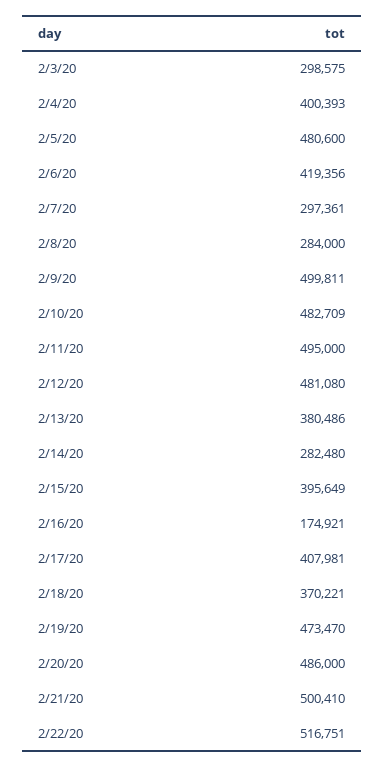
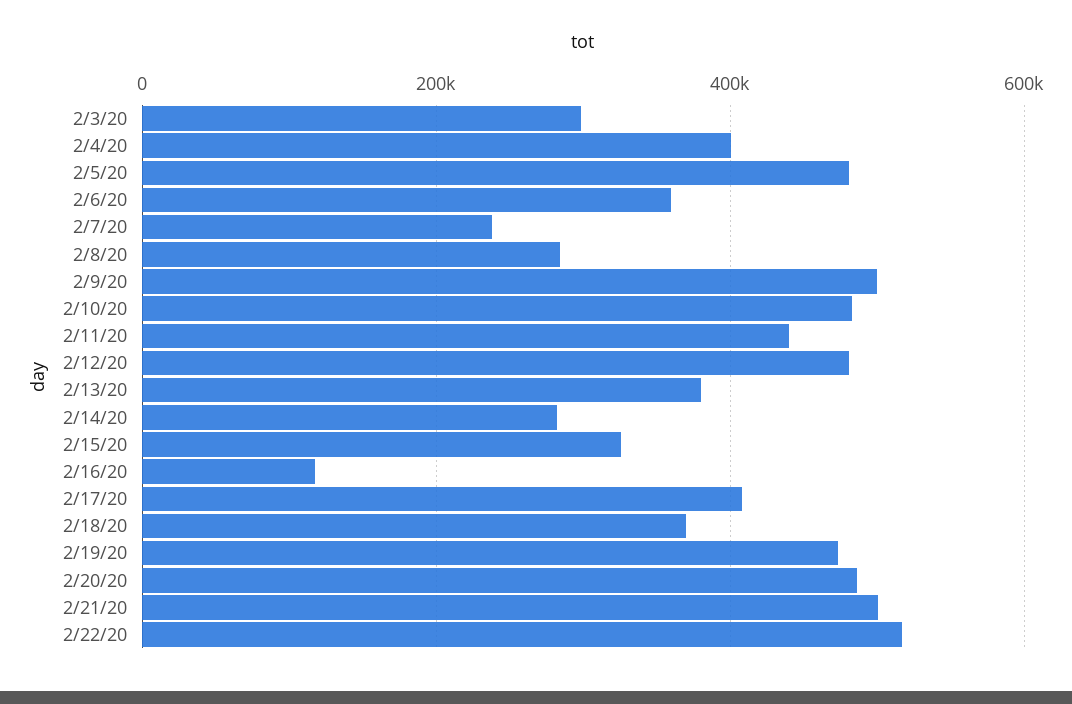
  {
    "2/3/20": 298575,
    "2/4/20": 400393,
    "2/5/20": 480600,
-   "2/6/20": 419356,
+   "2/6/20": 360000,
-   "2/7/20": 297361,
+   "2/7/20": 240000,
    "2/8/20": 284000,
    "2/9/20": 499811,
    "2/10/20": 482709,
-   "2/11/20": 495000,
+   "2/11/20": 440000,
    "2/12/20": 481080,
    "2/13/20": 380486,
    "2/14/20": 282480,
-   "2/15/20": 395649,
+   "2/15/20": 320000,
-   "2/16/20": 174921,
+   "2/16/20": 120000,
    "2/17/20": 407981,
    "2/18/20": 370221,
    "2/19/20": 473470,
    "2/20/20": 486000,
    "2/21/20": 500410,
    "2/22/20": 516751
  }

